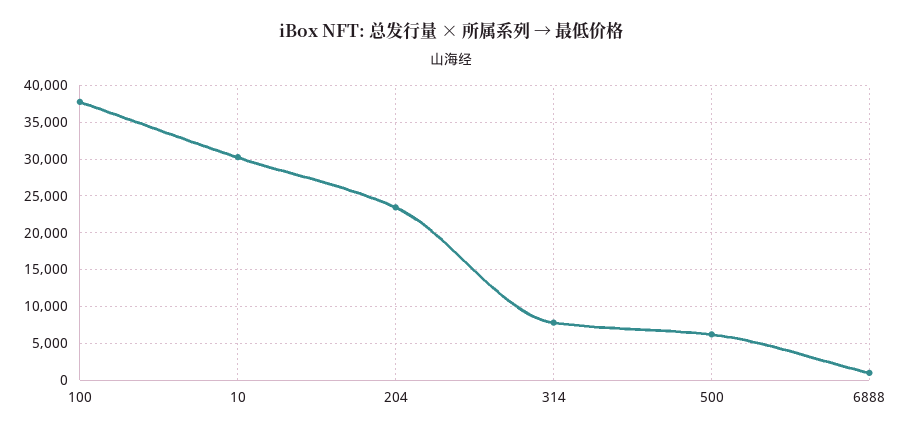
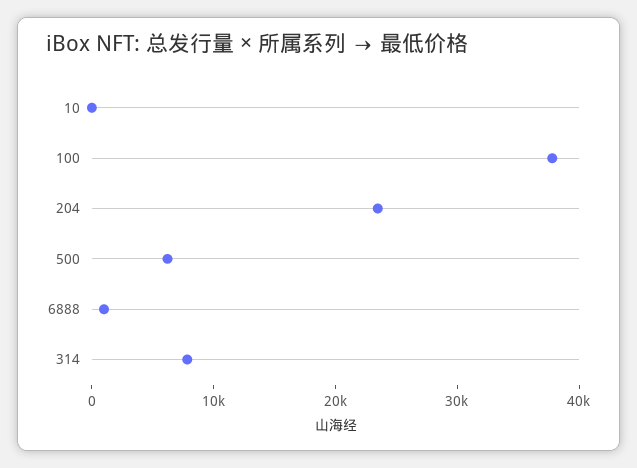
  {
    "100": 38000,
-   "10": 30000,
+   "10": 0,
    "204": 23000,
    "314": 8000,
    "500": 6000,
    "6888": 1000
  }

